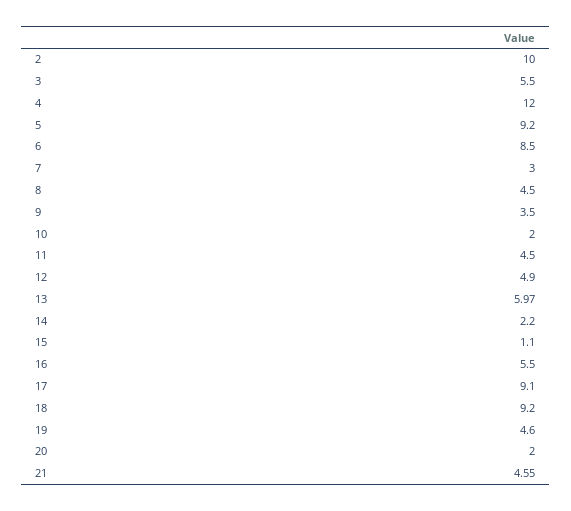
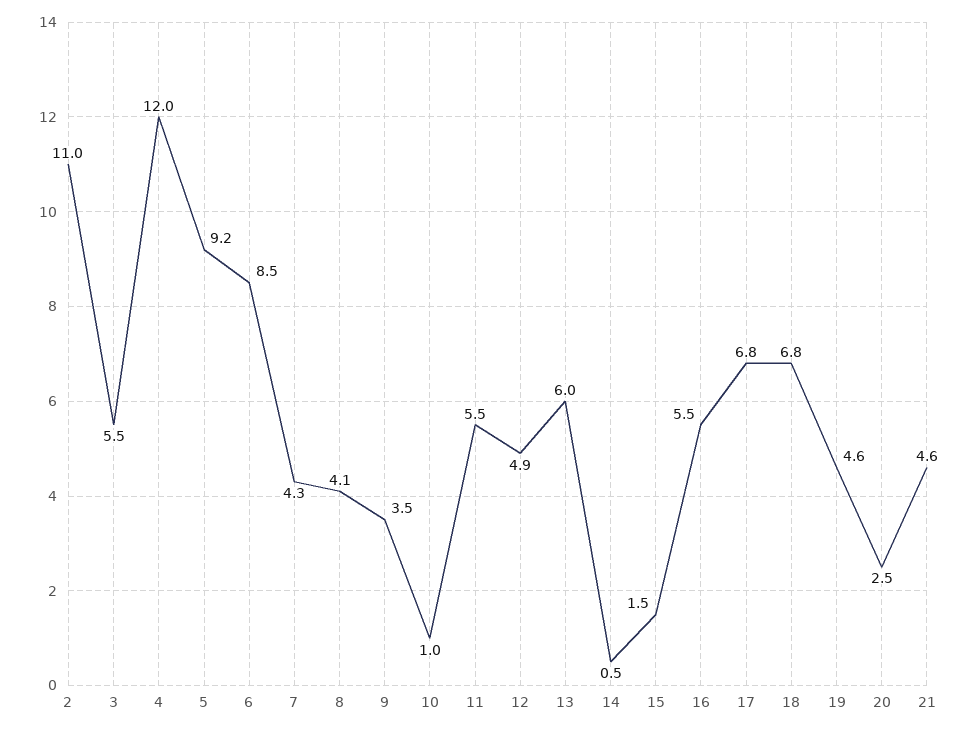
  {
-   "2": 10,
+   "2": 11,
    "3": 5.5,
    "4": 12,
    "5": 9.2,
    "6": 8.5,
-   "7": 3,
+   "7": 4.3,
-   "8": 4.5,
+   "8": 4.1,
    "9": 3.5,
-   "10": 2,
+   "10": 1,
-   "11": 4.5,
+   "11": 5.5,
    "12": 4.9,
    "13": 5.97,
-   "14": 2.2,
+   "14": 0.5,
-   "15": 1.1,
+   "15": 1.5,
    "16": 5.5,
-   "17": 9.1,
+   "17": 6.8,
-   "18": 9.2,
+   "18": 6.8,
    "19": 4.6,
-   "20": 2,
+   "20": 2.5,
    "21": 4.55
  }

